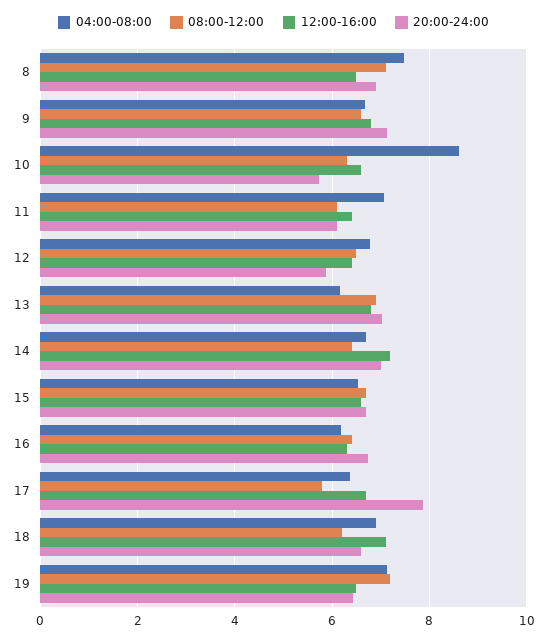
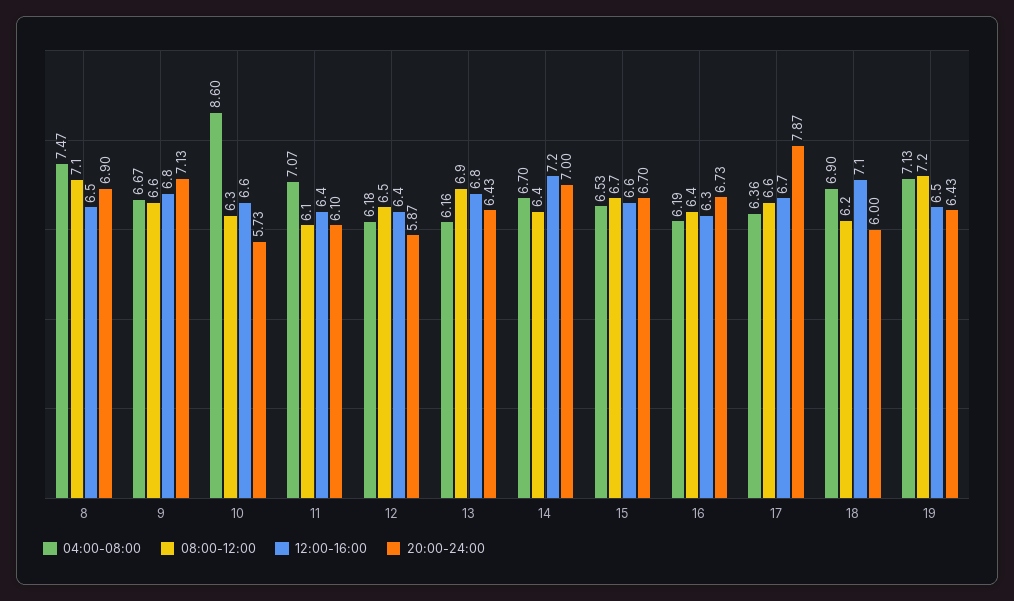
  {
    "04:00-08:00": {
      "8": 7.47,
      "9": 6.67,
      "10": 8.6,
      "11": 7.07,
-     "12": 6.8,
+     "12": 6.18,
      "13": 6.16,
      "14": 6.7,
      "15": 6.53,
      "16": 6.19,
      "17": 6.36,
      "18": 6.9,
      "19": 7.13
    },
    "08:00-12:00": {
      "8": 7.1,
      "9": 6.6,
      "10": 6.3,
      "11": 6.1,
      "12": 6.5,
      "13": 6.9,
      "14": 6.4,
      "15": 6.7,
      "16": 6.4,
-     "17": 5.8,
+     "17": 6.6,
      "18": 6.2,
      "19": 7.2
    },
    "12:00-16:00": {
      "8": 6.5,
      "9": 6.8,
      "10": 6.6,
      "11": 6.4,
      "12": 6.4,
      "13": 6.8,
      "14": 7.2,
      "15": 6.6,
      "16": 6.3,
      "17": 6.7,
      "18": 7.1,
      "19": 6.5
    },
    "20:00-24:00": {
      "8": 6.9,
      "9": 7.13,
      "10": 5.73,
      "11": 6.1,
      "12": 5.87,
-     "13": 7,
+     "13": 6.43,
      "14": 7,
      "15": 6.7,
      "16": 6.73,
      "17": 7.87,
-     "18": 6.6,
+     "18": 6,
      "19": 6.43
    }
  }

